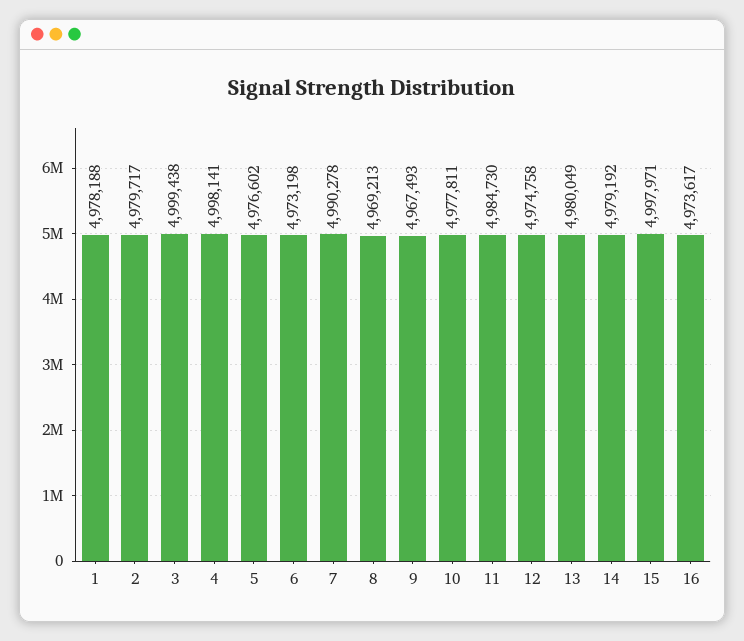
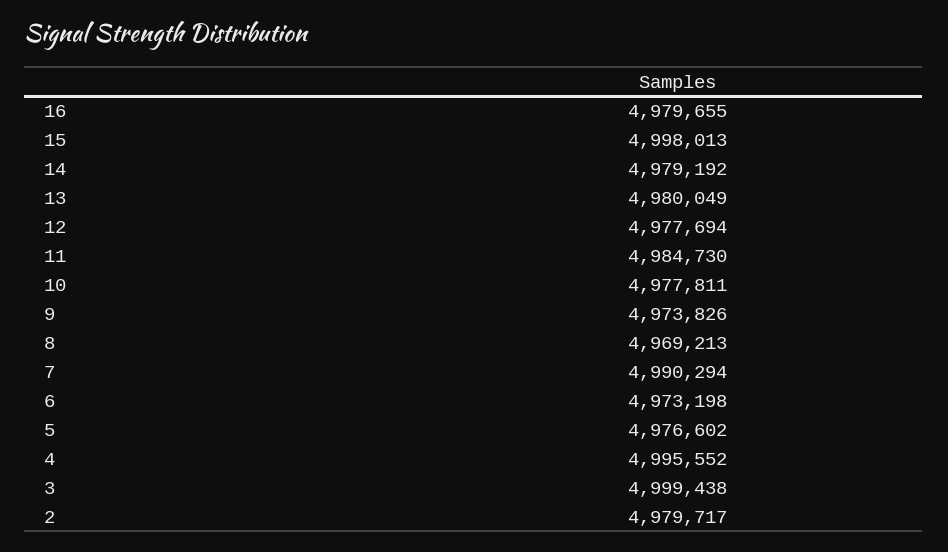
  {
-   "1": 4978188,
    "2": 4979717,
    "3": 4999438,
-   "4": 4998141,
+   "4": 4995552,
    "5": 4976602,
    "6": 4973198,
-   "7": 4990278,
+   "7": 4990294,
    "8": 4969213,
-   "9": 4967493,
+   "9": 4973826,
    "10": 4977811,
    "11": 4984730,
-   "12": 4974758,
+   "12": 4977694,
    "13": 4980049,
    "14": 4979192,
-   "15": 4997971,
+   "15": 4998013,
-   "16": 4973617
+   "16": 4979655
  }

